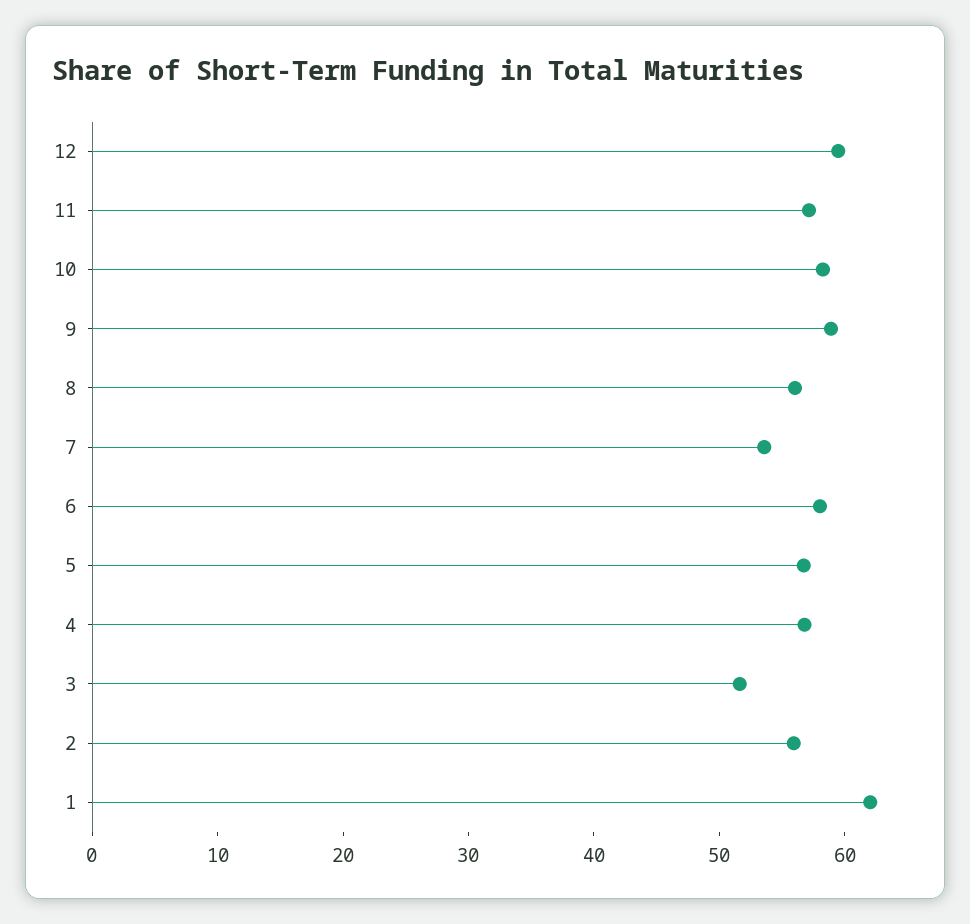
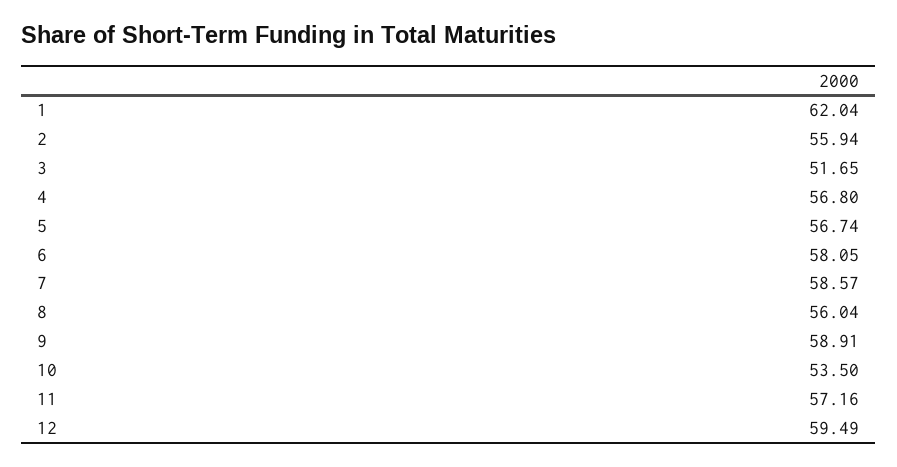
  {
    "12": 59.49,
    "11": 57.16,
-   "10": 58,
+   "10": 53.5,
    "9": 58.91,
    "8": 56.04,
-   "7": 54,
+   "7": 58.57,
    "6": 58.05,
    "5": 56.74,
    "4": 56.8,
    "3": 51.65,
    "2": 55.94,
    "1": 62.04
  }

